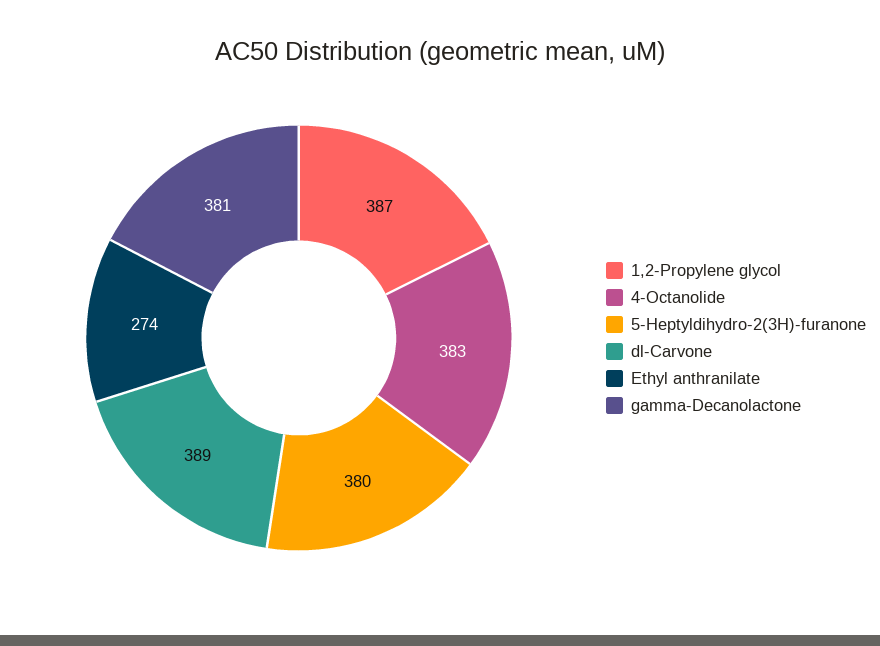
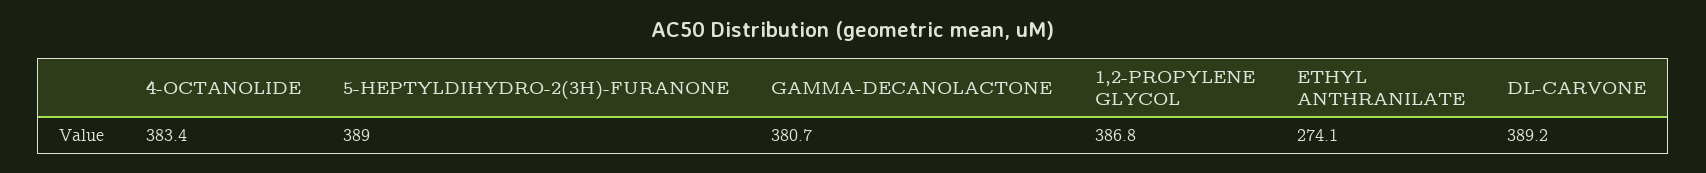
  {
    "1,2-Propylene glycol": 386.8,
    "4-Octanolide": 383.4,
-   "5-Heptyldihydro-2(3H)-furanone": 380,
+   "5-Heptyldihydro-2(3H)-furanone": 389,
    "dl-Carvone": 389.2,
    "Ethyl anthranilate": 274.1,
    "gamma-Decanolactone": 380.7
  }

